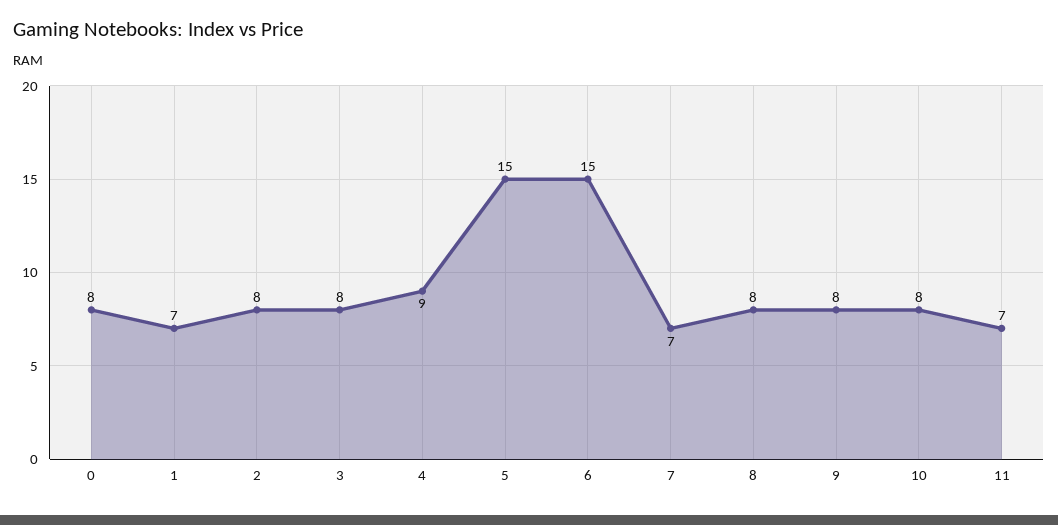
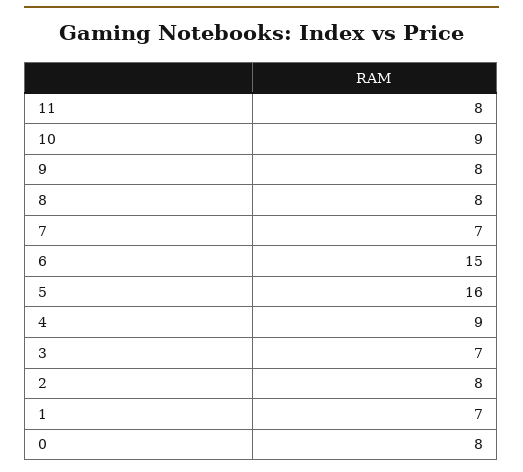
  {
    "0": 8,
    "1": 7,
    "2": 8,
-   "3": 8,
+   "3": 7,
    "4": 9,
-   "5": 15,
+   "5": 16,
    "6": 15,
    "7": 7,
    "8": 8,
    "9": 8,
-   "10": 8,
+   "10": 9,
-   "11": 7
+   "11": 8
  }

